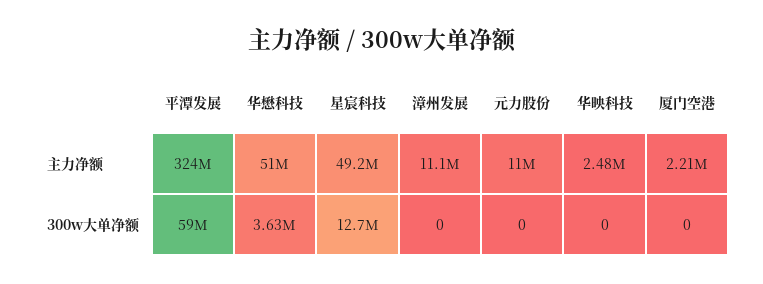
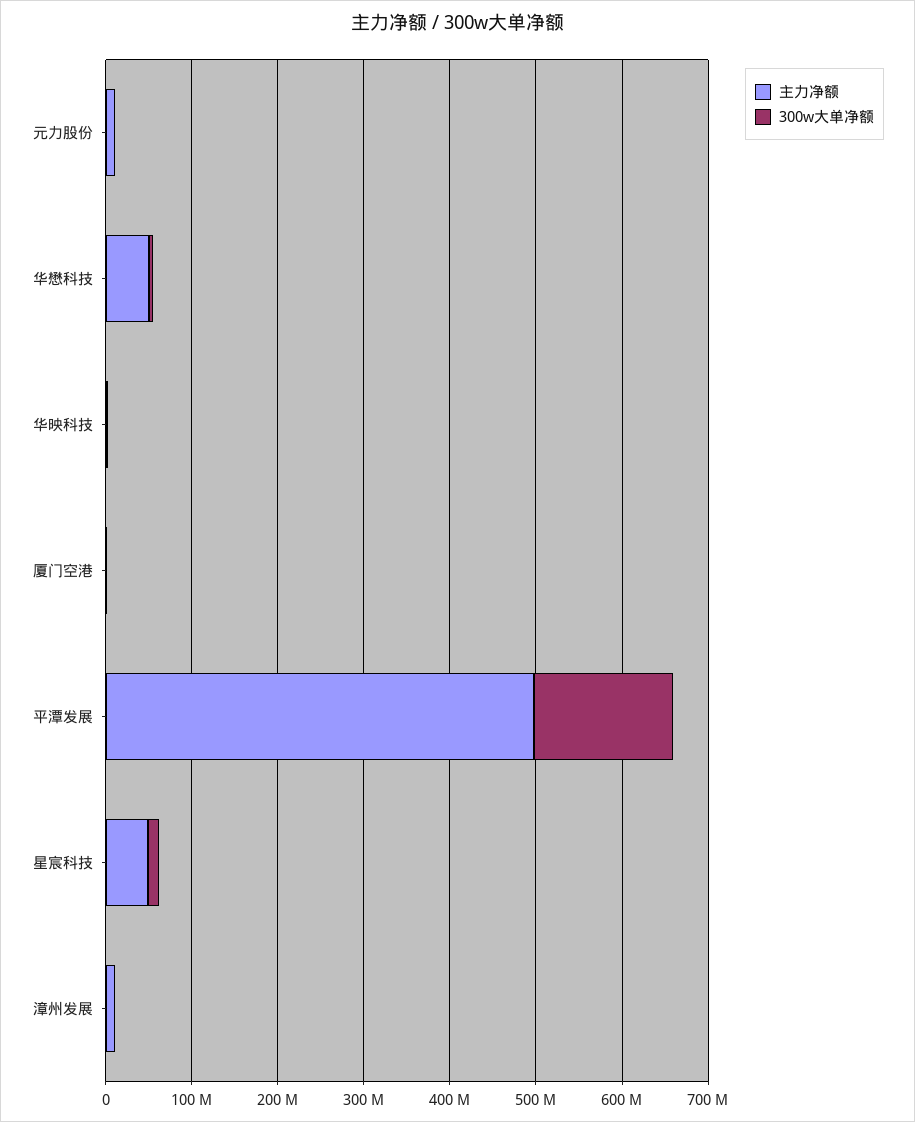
  {
    "主力净额": {
-     "平潭发展": 324000000,
+     "平潭发展": 500000000,
      "华懋科技": 51000000,
      "星宸科技": 49200000,
      "漳州发展": 11100000,
      "元力股份": 11000000,
      "华映科技": 2480000,
      "厦门空港": 2210000
    },
    "300w大单净额": {
-     "平潭发展": 59000000,
+     "平潭发展": 160000000,
      "华懋科技": 3630000,
      "星宸科技": 12700000,
      "漳州发展": 0,
      "元力股份": 0,
      "华映科技": 0,
      "厦门空港": 0
    }
  }

